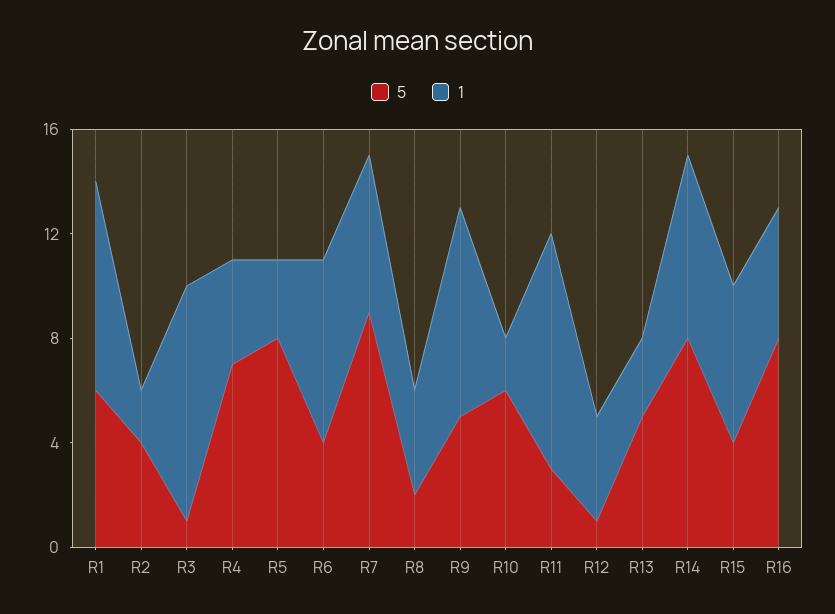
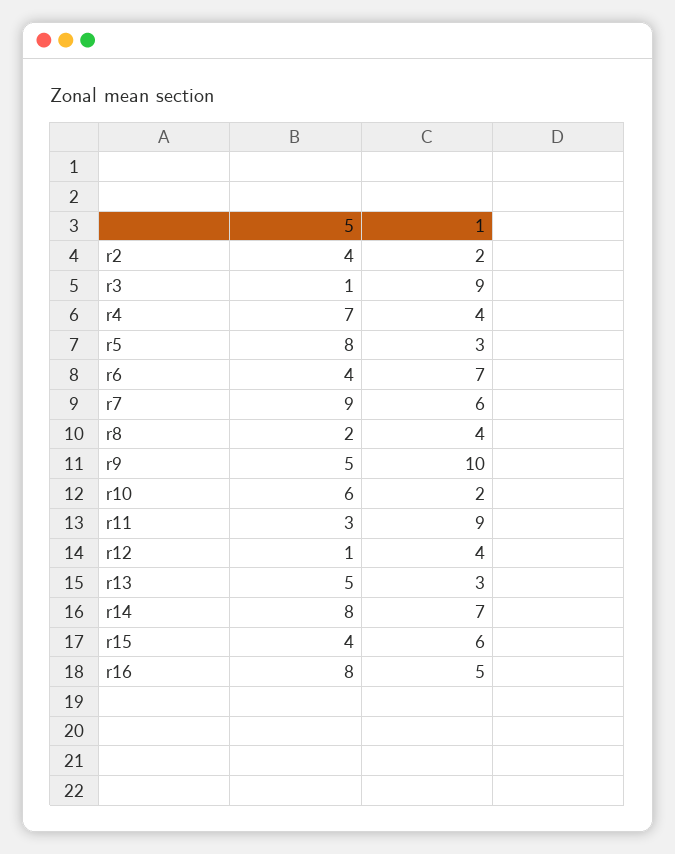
  {
    "5": {
-     "R1": 6,
      "R2": 4,
      "R3": 1,
      "R4": 7,
      "R5": 8,
      "R6": 4,
      "R7": 9,
      "R8": 2,
      "R9": 5,
      "R10": 6,
      "R11": 3,
      "R12": 1,
      "R13": 5,
      "R14": 8,
      "R15": 4,
      "R16": 8
    },
    "1": {
-     "R1": 8,
      "R2": 2,
      "R3": 9,
      "R4": 4,
      "R5": 3,
      "R6": 7,
      "R7": 6,
      "R8": 4,
-     "R9": 8,
+     "R9": 10,
      "R10": 2,
      "R11": 9,
      "R12": 4,
      "R13": 3,
      "R14": 7,
      "R15": 6,
      "R16": 5
    }
  }

